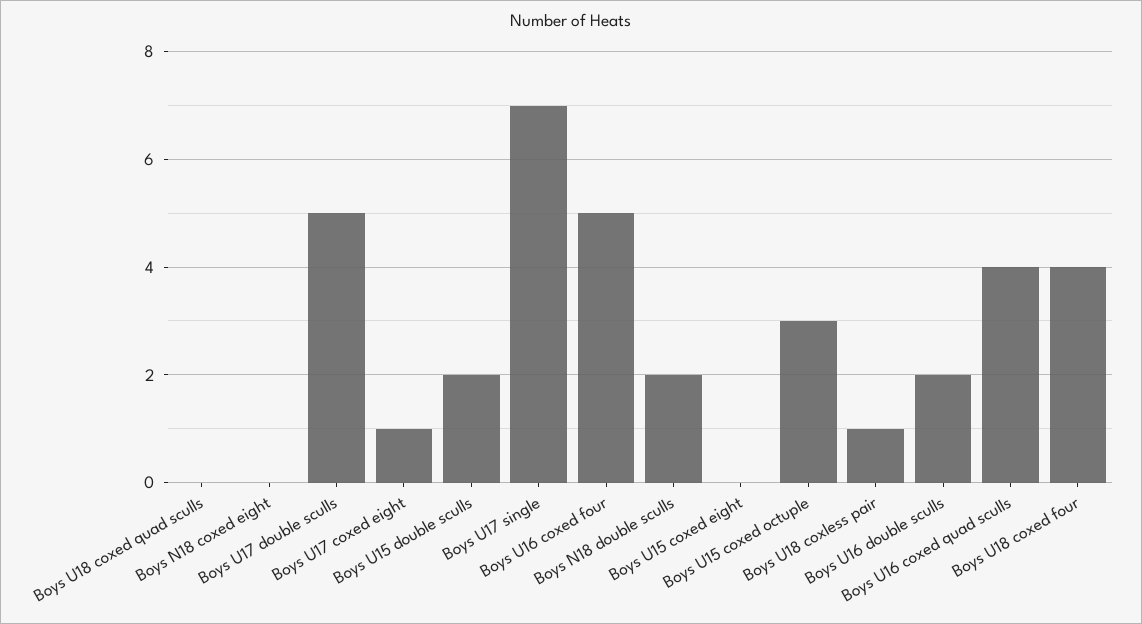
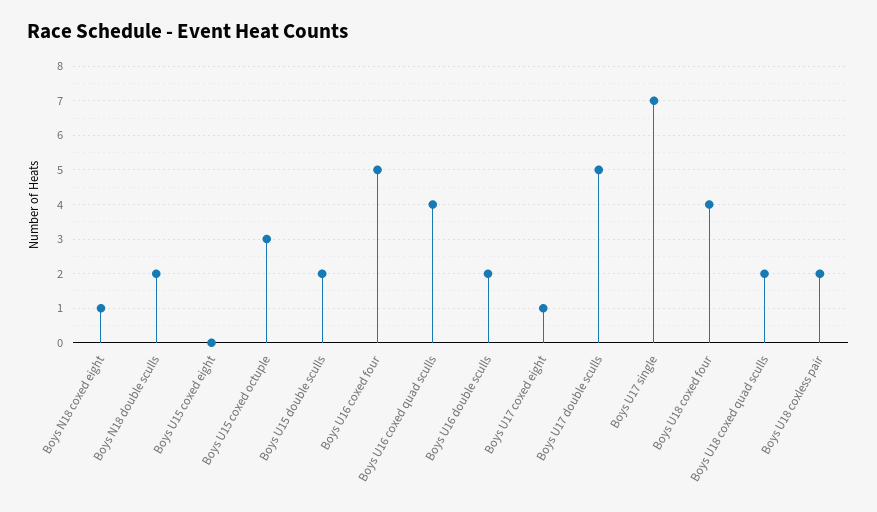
  {
-   "Boys U18 coxed quad sculls": 0,
+   "Boys U18 coxed quad sculls": 2,
-   "Boys N18 coxed eight": 0,
+   "Boys N18 coxed eight": 1,
    "Boys U17 double sculls": 5,
    "Boys U17 coxed eight": 1,
    "Boys U15 double sculls": 2,
    "Boys U17 single": 7,
    "Boys U16 coxed four": 5,
    "Boys N18 double sculls": 2,
    "Boys U15 coxed eight": 0,
    "Boys U15 coxed octuple": 3,
-   "Boys U18 coxless pair": 1,
+   "Boys U18 coxless pair": 2,
    "Boys U16 double sculls": 2,
    "Boys U16 coxed quad sculls": 4,
    "Boys U18 coxed four": 4
  }

